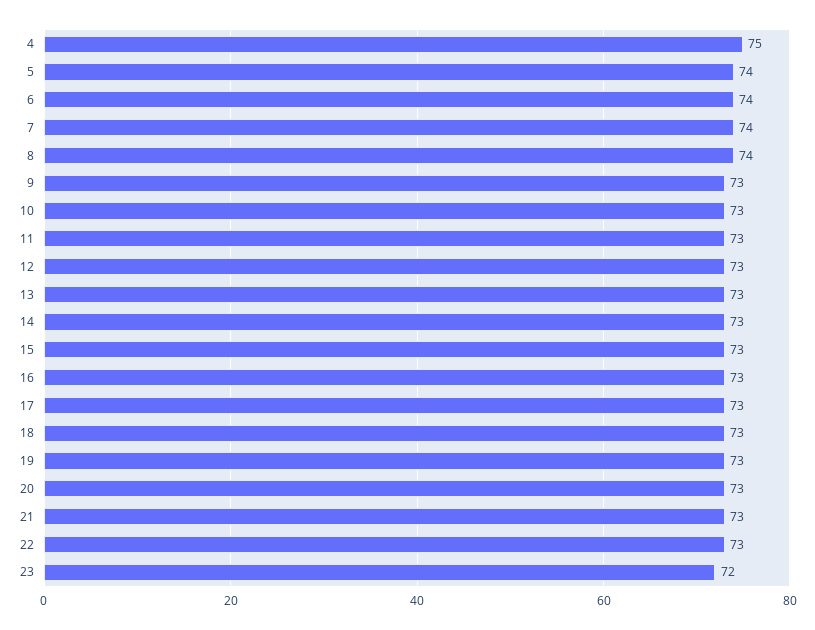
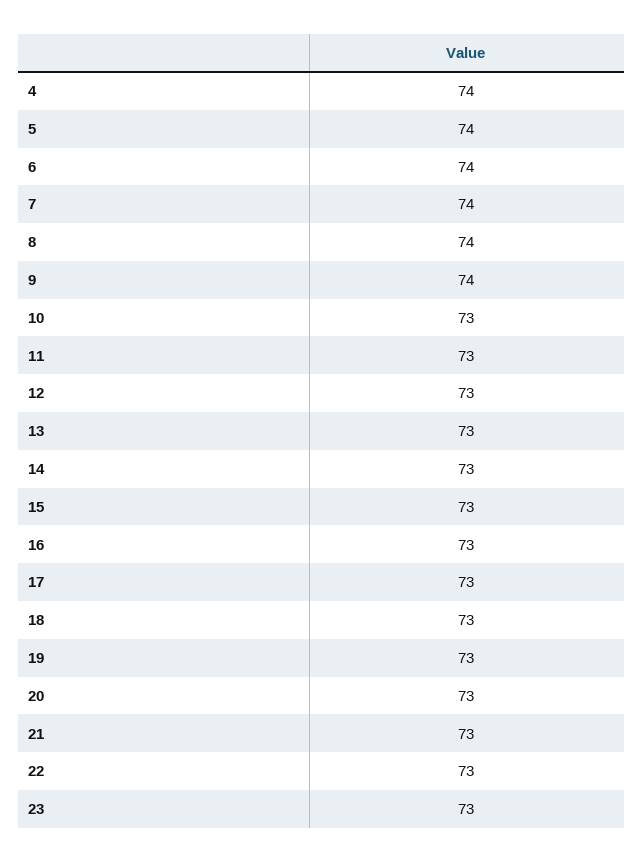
  {
-   "4": 75,
+   "4": 74,
    "5": 74,
    "6": 74,
    "7": 74,
    "8": 74,
-   "9": 73,
+   "9": 74,
    "10": 73,
    "11": 73,
    "12": 73,
    "13": 73,
    "14": 73,
    "15": 73,
    "16": 73,
    "17": 73,
    "18": 73,
    "19": 73,
    "20": 73,
    "21": 73,
    "22": 73,
-   "23": 72
+   "23": 73
  }

